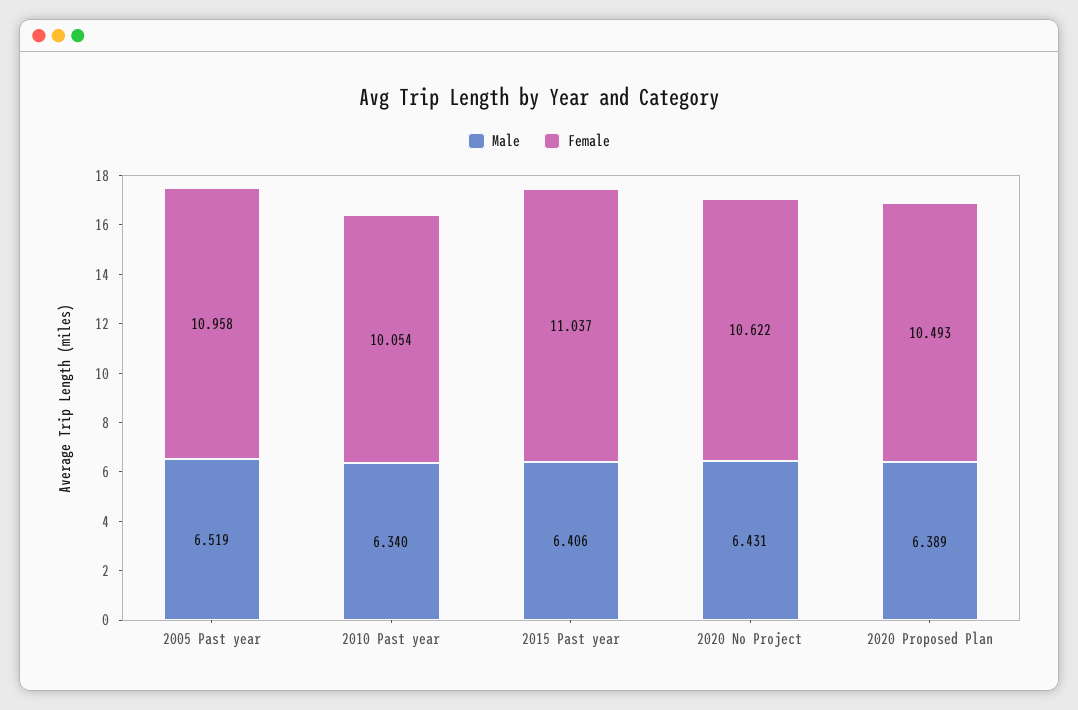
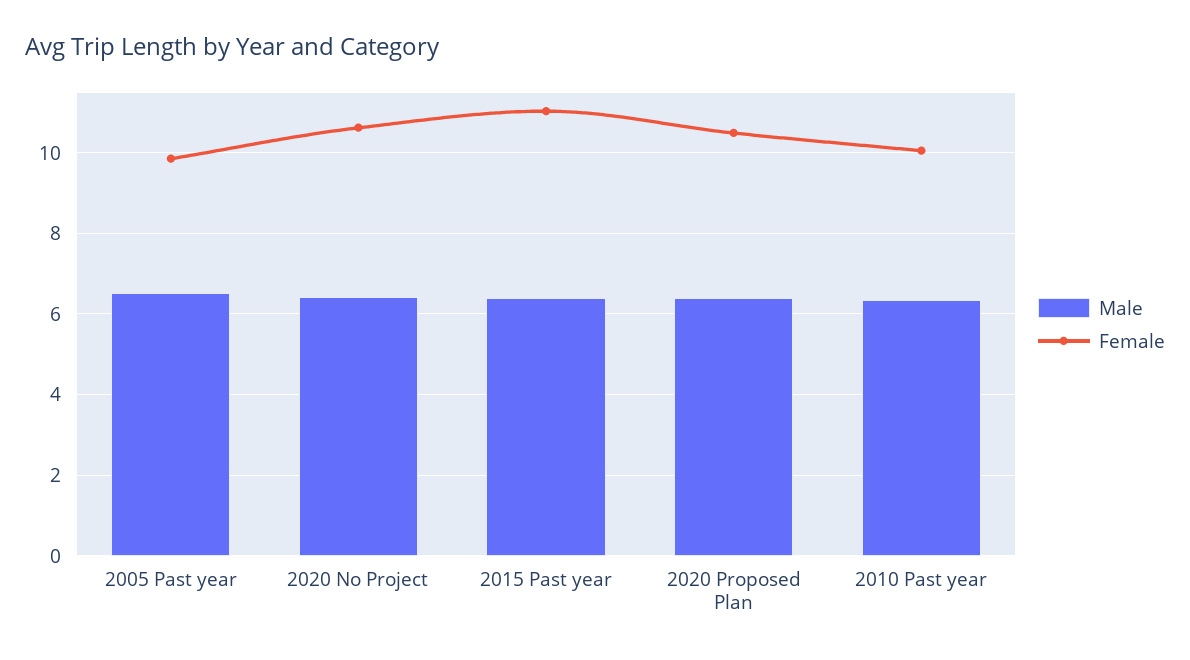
  {
    "Male": {
      "2005 Past year": 6.519,
      "2010 Past year": 6.34,
      "2015 Past year": 6.406,
      "2020 No Project": 6.431,
      "2020 Proposed Plan": 6.389
    },
    "Female": {
-     "2005 Past year": 10.958,
+     "2005 Past year": 9.8,
      "2010 Past year": 10.054,
      "2015 Past year": 11.037,
      "2020 No Project": 10.622,
      "2020 Proposed Plan": 10.493
    }
  }

